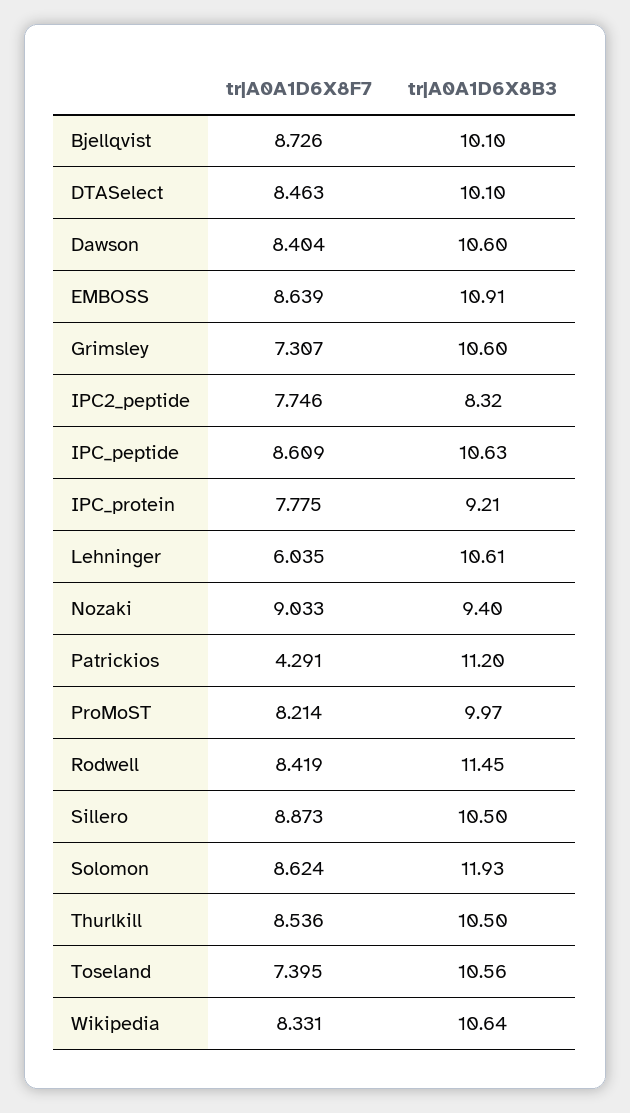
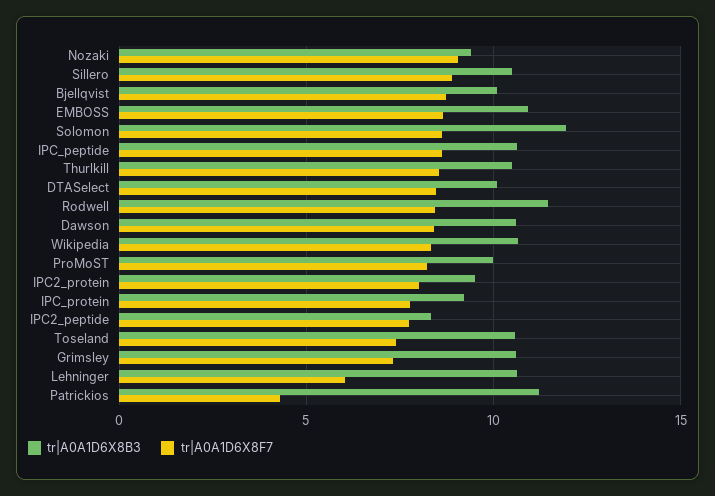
  {
    "tr|A0A1D6X8F7": {
      "Bjellqvist": 8.726,
      "DTASelect": 8.463,
      "Dawson": 8.404,
      "EMBOSS": 8.639,
      "Grimsley": 7.307,
      "IPC2_peptide": 7.746,
      "IPC_peptide": 8.609,
      "IPC_protein": 7.775,
      "Lehninger": 6.035,
      "Nozaki": 9.033,
      "Patrickios": 4.291,
      "ProMoST": 8.214,
      "Rodwell": 8.419,
      "Sillero": 8.873,
      "Solomon": 8.624,
      "Thurlkill": 8.536,
      "Toseland": 7.395,
-     "Wikipedia": 8.331
+     "Wikipedia": 8.331,
+     "IPC2_protein": 8
    },
    "tr|A0A1D6X8B3": {
      "Bjellqvist": 10.1,
      "DTASelect": 10.1,
      "Dawson": 10.6,
      "EMBOSS": 10.91,
      "Grimsley": 10.6,
      "IPC2_peptide": 8.32,
      "IPC_peptide": 10.63,
      "IPC_protein": 9.21,
      "Lehninger": 10.61,
      "Nozaki": 9.4,
      "Patrickios": 11.2,
      "ProMoST": 9.97,
      "Rodwell": 11.45,
      "Sillero": 10.5,
      "Solomon": 11.93,
      "Thurlkill": 10.5,
      "Toseland": 10.56,
-     "Wikipedia": 10.64
+     "Wikipedia": 10.64,
+     "IPC2_protein": 9.5
    }
  }

